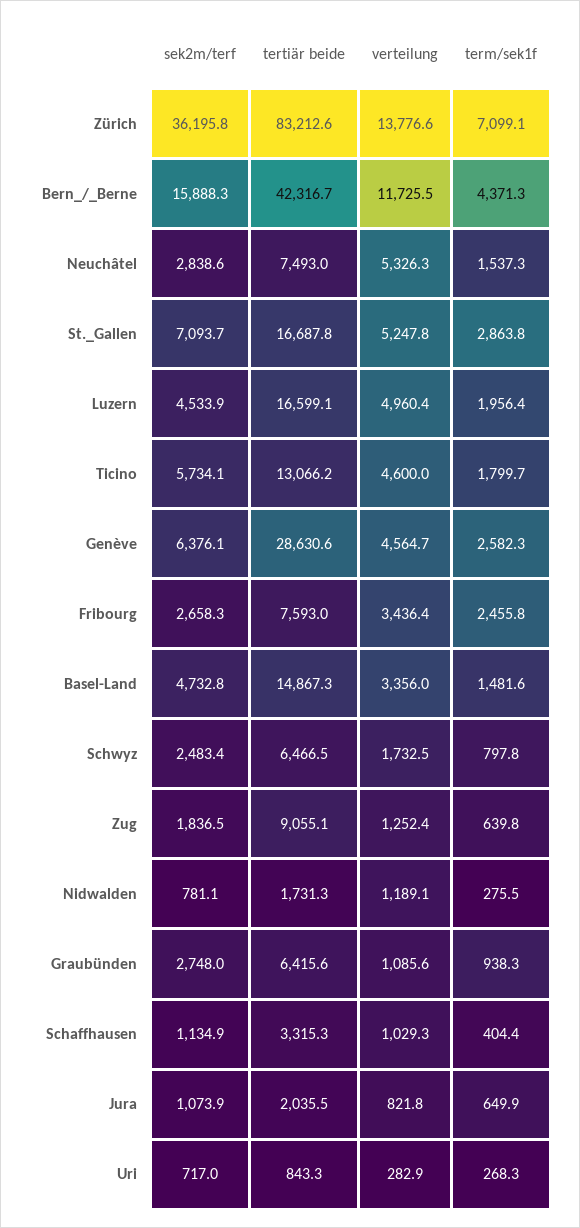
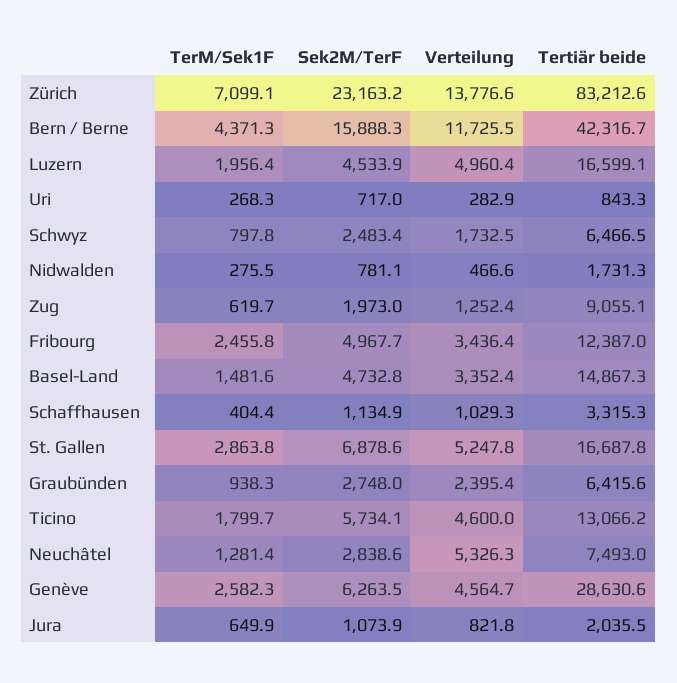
  {
    "sek2m/terf": {
-     "Zürich": 36195.8,
+     "Zürich": 23163.2,
      "Bern_/_Berne": 15888.3,
      "Neuchâtel": 2838.6,
-     "St._Gallen": 7093.7,
+     "St._Gallen": 6878.6,
      "Luzern": 4533.9,
      "Ticino": 5734.1,
-     "Genève": 6376.1,
+     "Genève": 6263.5,
-     "Fribourg": 2658.3,
+     "Fribourg": 4967.7,
      "Basel-Land": 4732.8,
      "Schwyz": 2483.4,
-     "Zug": 1836.5,
+     "Zug": 1973,
      "Nidwalden": 781.1,
      "Graubünden": 2748,
      "Schaffhausen": 1134.9,
      "Jura": 1073.9,
      "Uri": 717
    },
    "tertiär beide": {
      "Zürich": 83212.6,
      "Bern_/_Berne": 42316.7,
      "Neuchâtel": 7493,
      "St._Gallen": 16687.8,
      "Luzern": 16599.1,
      "Ticino": 13066.2,
      "Genève": 28630.6,
-     "Fribourg": 7593,
+     "Fribourg": 12387,
      "Basel-Land": 14867.3,
      "Schwyz": 6466.5,
      "Zug": 9055.1,
      "Nidwalden": 1731.3,
      "Graubünden": 6415.6,
      "Schaffhausen": 3315.3,
      "Jura": 2035.5,
      "Uri": 843.3
    },
    "verteilung": {
      "Zürich": 13776.6,
      "Bern_/_Berne": 11725.5,
      "Neuchâtel": 5326.3,
      "St._Gallen": 5247.8,
      "Luzern": 4960.4,
      "Ticino": 4600,
      "Genève": 4564.7,
      "Fribourg": 3436.4,
-     "Basel-Land": 3356,
+     "Basel-Land": 3352.4,
      "Schwyz": 1732.5,
      "Zug": 1252.4,
-     "Nidwalden": 1189.1,
+     "Nidwalden": 466.6,
-     "Graubünden": 1085.6,
+     "Graubünden": 2395.4,
      "Schaffhausen": 1029.3,
      "Jura": 821.8,
      "Uri": 282.9
    },
    "term/sek1f": {
      "Zürich": 7099.1,
      "Bern_/_Berne": 4371.3,
-     "Neuchâtel": 1537.3,
+     "Neuchâtel": 1281.4,
      "St._Gallen": 2863.8,
      "Luzern": 1956.4,
      "Ticino": 1799.7,
      "Genève": 2582.3,
      "Fribourg": 2455.8,
      "Basel-Land": 1481.6,
      "Schwyz": 797.8,
-     "Zug": 639.8,
+     "Zug": 619.7,
      "Nidwalden": 275.5,
      "Graubünden": 938.3,
      "Schaffhausen": 404.4,
      "Jura": 649.9,
      "Uri": 268.3
    }
  }

